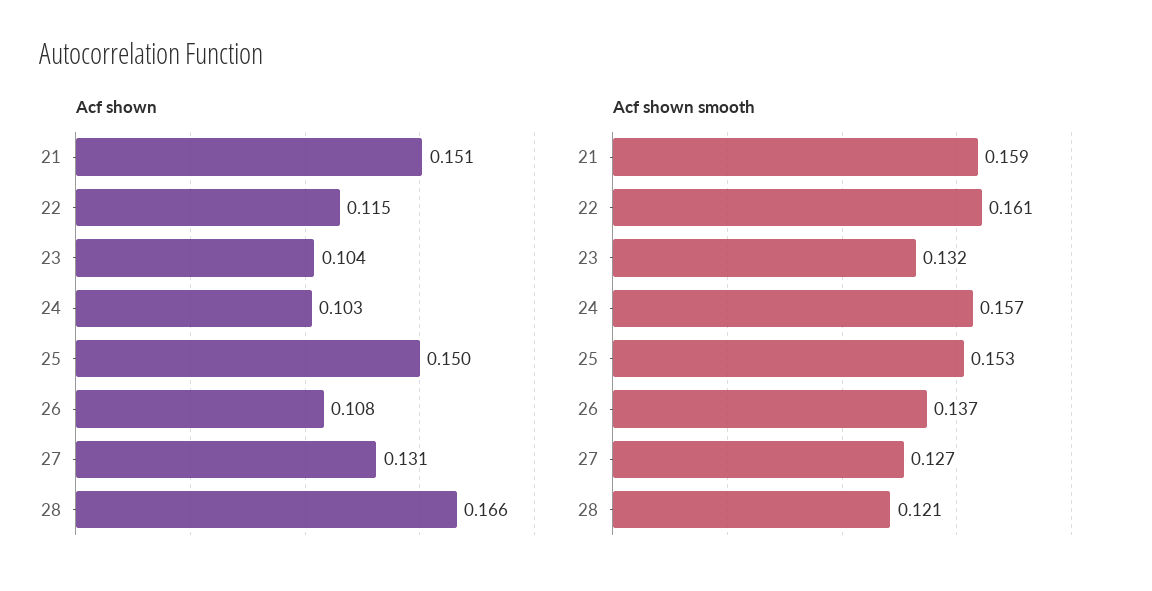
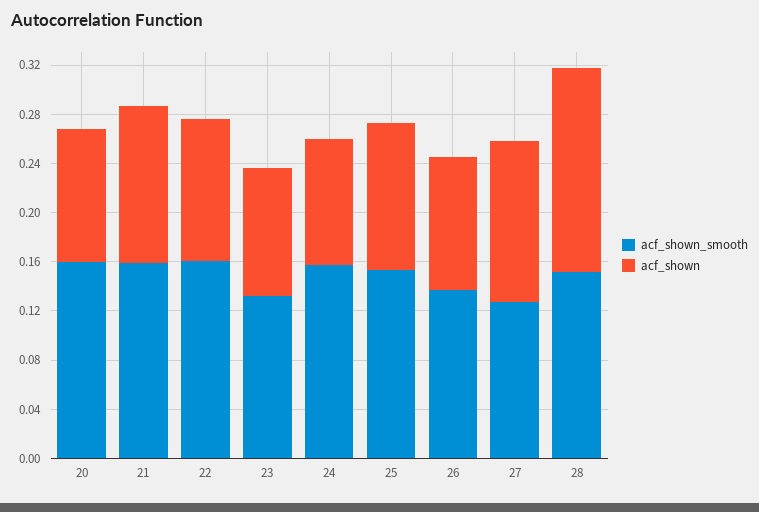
  {
    "Acf shown": {
-     "21": 0.151,
+     "21": 0.13,
      "22": 0.115,
      "23": 0.104,
      "24": 0.103,
-     "25": 0.15,
+     "25": 0.12,
      "26": 0.108,
      "27": 0.131,
-     "28": 0.166
+     "28": 0.166,
+     "20": 0.11
    },
    "Acf shown smooth": {
      "21": 0.159,
      "22": 0.161,
      "23": 0.132,
      "24": 0.157,
      "25": 0.153,
      "26": 0.137,
      "27": 0.127,
-     "28": 0.121
+     "28": 0.15,
+     "20": 0.16
    }
  }

